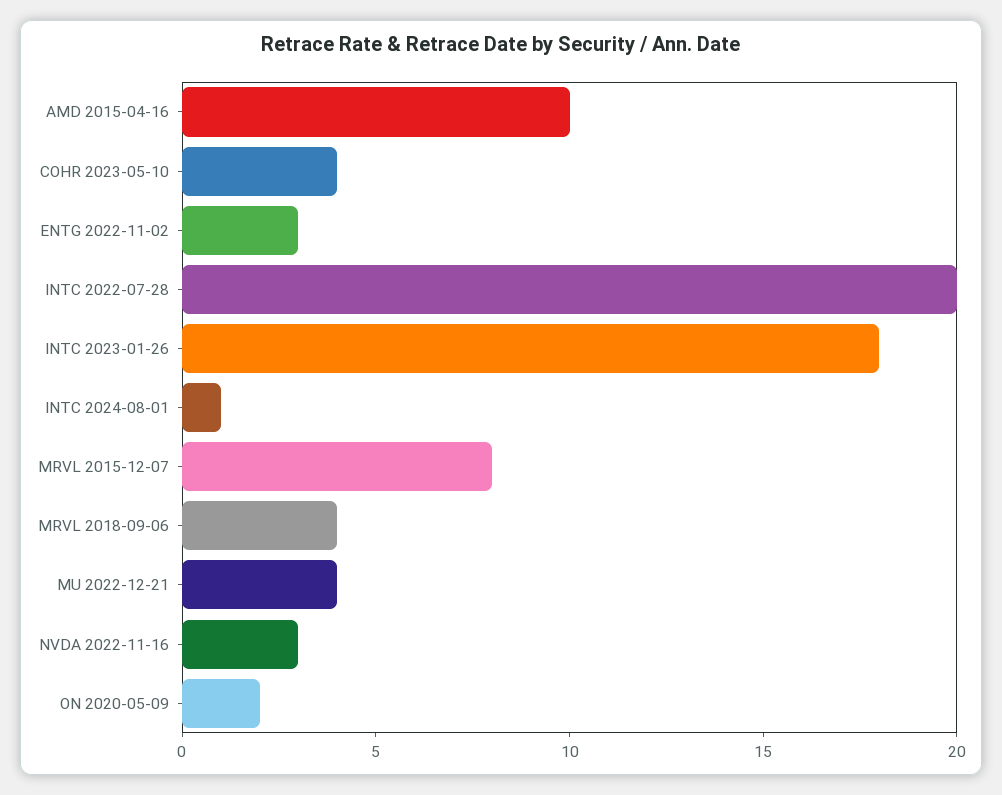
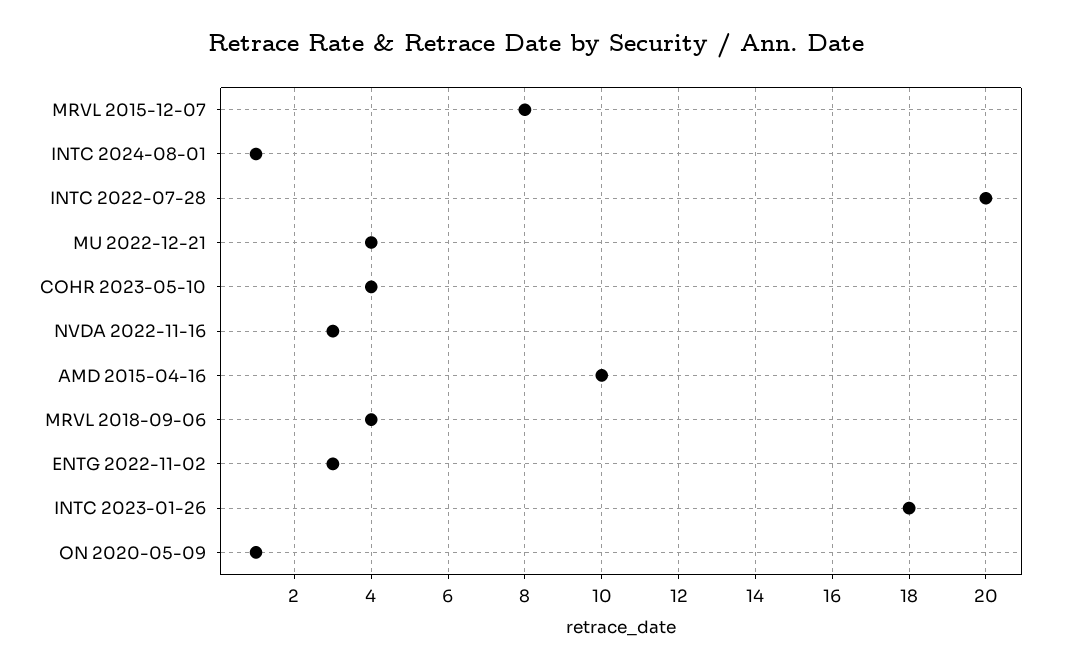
  {
    "AMD 2015-04-16": 10,
    "COHR 2023-05-10": 4,
    "ENTG 2022-11-02": 3,
    "INTC 2022-07-28": 20,
    "INTC 2023-01-26": 18,
    "INTC 2024-08-01": 1,
    "MRVL 2015-12-07": 8,
    "MRVL 2018-09-06": 4,
    "MU 2022-12-21": 4,
    "NVDA 2022-11-16": 3,
-   "ON 2020-05-09": 2
+   "ON 2020-05-09": 1
  }

